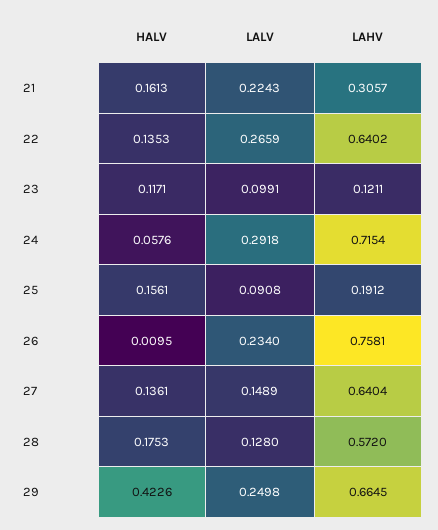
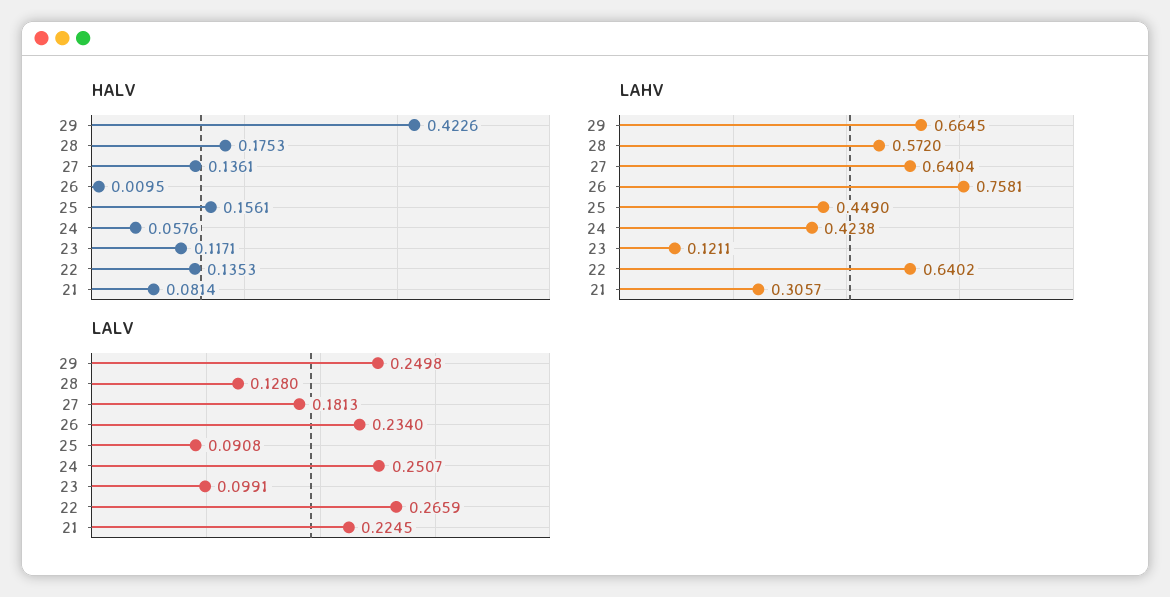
  {
    "HALV": {
-     "21": 0.1613,
+     "21": 0.0814,
      "22": 0.1353,
      "23": 0.1171,
      "24": 0.0576,
      "25": 0.1561,
      "26": 0.0095,
      "27": 0.1361,
      "28": 0.1753,
      "29": 0.4226
    },
    "LALV": {
-     "21": 0.2243,
+     "21": 0.2245,
      "22": 0.2659,
      "23": 0.0991,
-     "24": 0.2918,
+     "24": 0.2507,
      "25": 0.0908,
      "26": 0.234,
-     "27": 0.1489,
+     "27": 0.1813,
      "28": 0.128,
      "29": 0.2498
    },
    "LAHV": {
      "21": 0.3057,
      "22": 0.6402,
      "23": 0.1211,
-     "24": 0.7154,
+     "24": 0.4238,
-     "25": 0.1912,
+     "25": 0.449,
      "26": 0.7581,
      "27": 0.6404,
      "28": 0.572,
      "29": 0.6645
    }
  }

